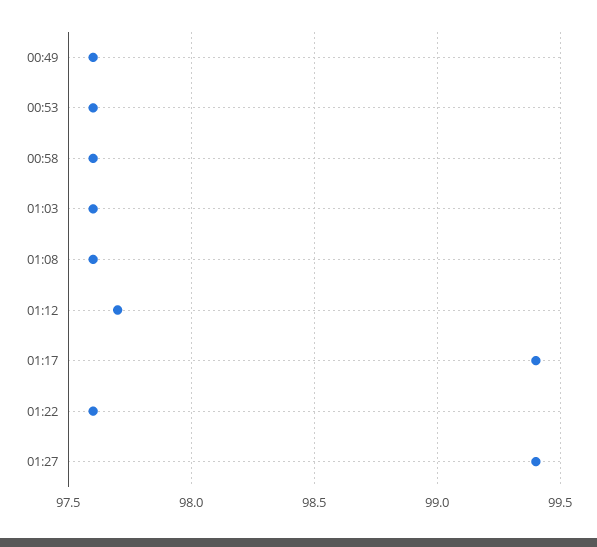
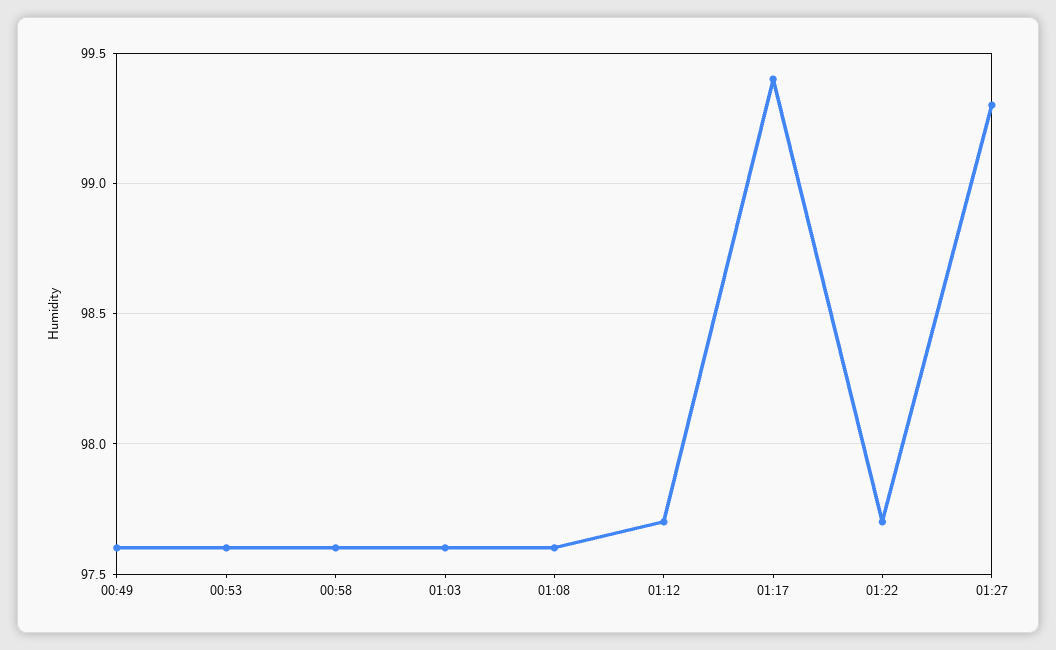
  {
    "00:49": 97.6,
    "00:53": 97.6,
    "00:58": 97.6,
    "01:03": 97.6,
    "01:08": 97.6,
    "01:12": 97.7,
    "01:17": 99.4,
-   "01:22": 97.6,
+   "01:22": 97.7,
-   "01:27": 99.4
+   "01:27": 99.3
  }

